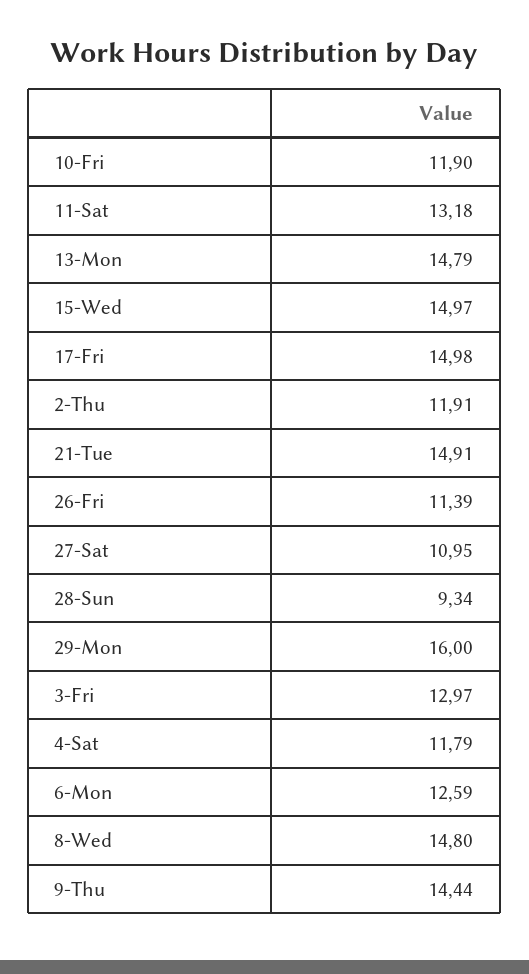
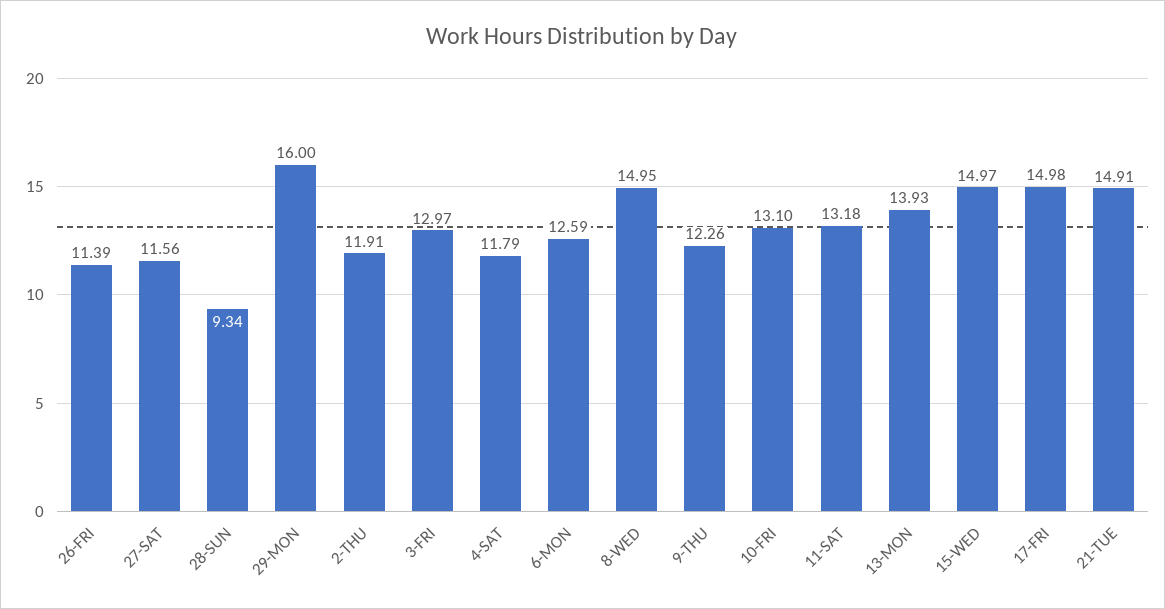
  {
-   "10-Fri": 11.9,
+   "10-Fri": 13.1,
    "11-Sat": 13.18,
-   "13-Mon": 14.79,
+   "13-Mon": 13.93,
    "15-Wed": 14.97,
    "17-Fri": 14.98,
    "2-Thu": 11.91,
    "21-Tue": 14.91,
    "26-Fri": 11.39,
-   "27-Sat": 10.95,
+   "27-Sat": 11.56,
    "28-Sun": 9.34,
    "29-Mon": 16,
    "3-Fri": 12.97,
    "4-Sat": 11.79,
    "6-Mon": 12.59,
-   "8-Wed": 14.8,
+   "8-Wed": 14.95,
-   "9-Thu": 14.44
+   "9-Thu": 12.26
  }

